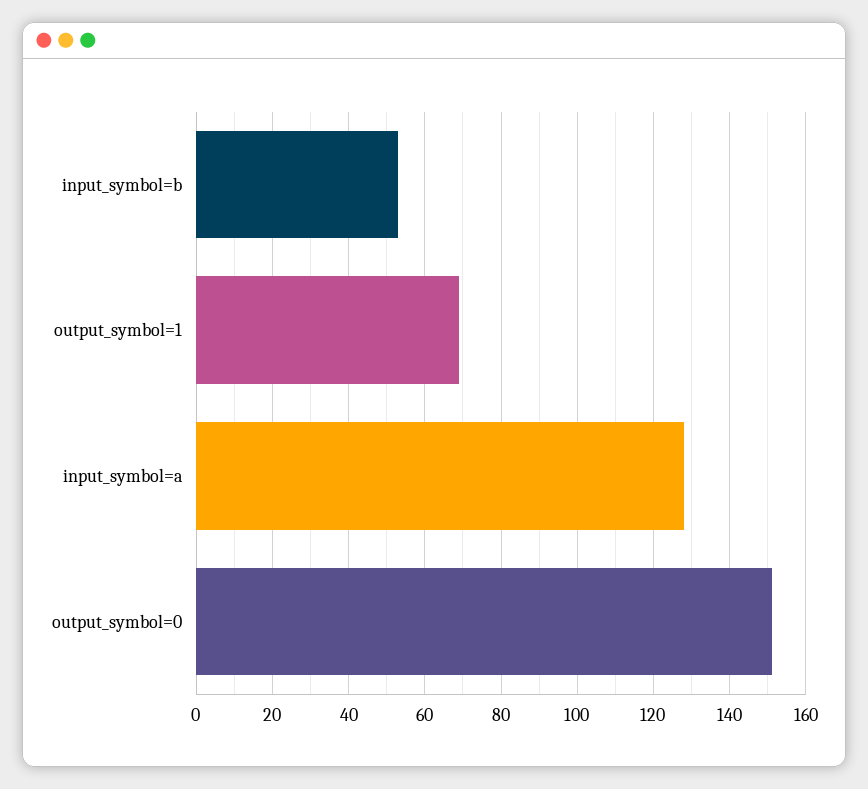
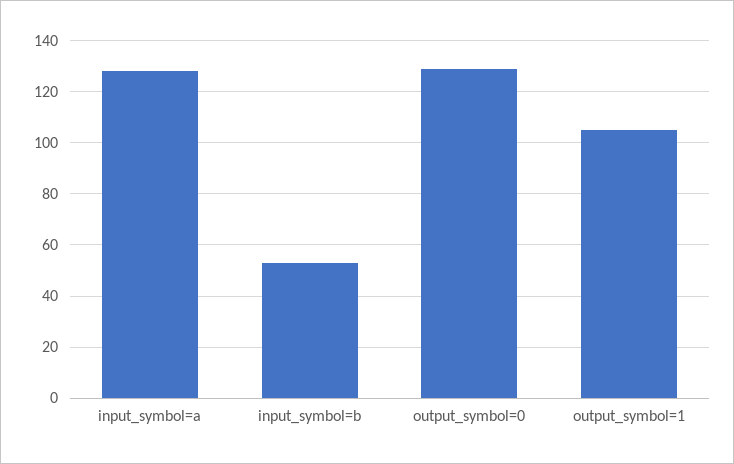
  {
    "input_symbol=b": 55,
-   "output_symbol=1": 70,
+   "output_symbol=1": 105,
    "input_symbol=a": 130,
-   "output_symbol=0": 150
+   "output_symbol=0": 130
  }

